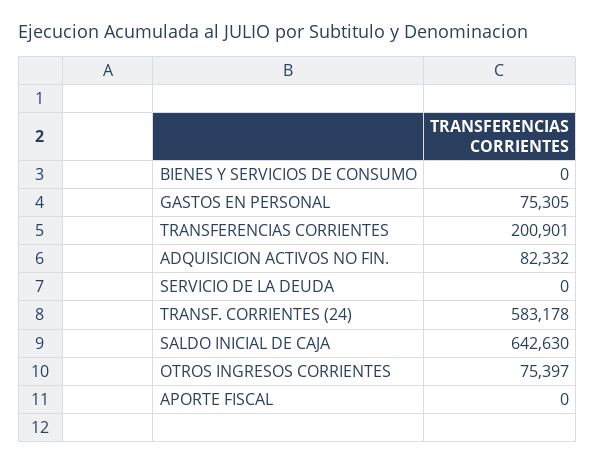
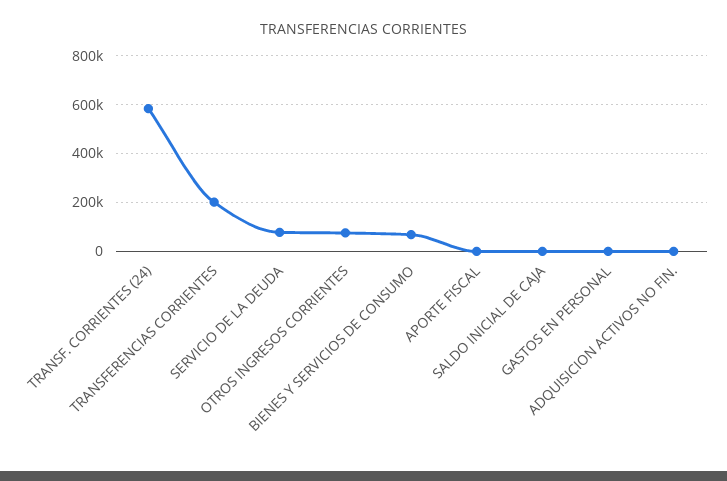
  {
-   "BIENES Y SERVICIOS DE CONSUMO": 0,
+   "BIENES Y SERVICIOS DE CONSUMO": 75000,
-   "GASTOS EN PERSONAL": 75305,
+   "GASTOS EN PERSONAL": 0,
    "TRANSFERENCIAS CORRIENTES": 200901,
-   "ADQUISICION ACTIVOS NO FIN.": 82332,
+   "ADQUISICION ACTIVOS NO FIN.": 0,
-   "SERVICIO DE LA DEUDA": 0,
+   "SERVICIO DE LA DEUDA": 75000,
    "TRANSF. CORRIENTES (24)": 583178,
-   "SALDO INICIAL DE CAJA": 642630,
+   "SALDO INICIAL DE CAJA": 0,
    "OTROS INGRESOS CORRIENTES": 75397,
    "APORTE FISCAL": 0
  }

